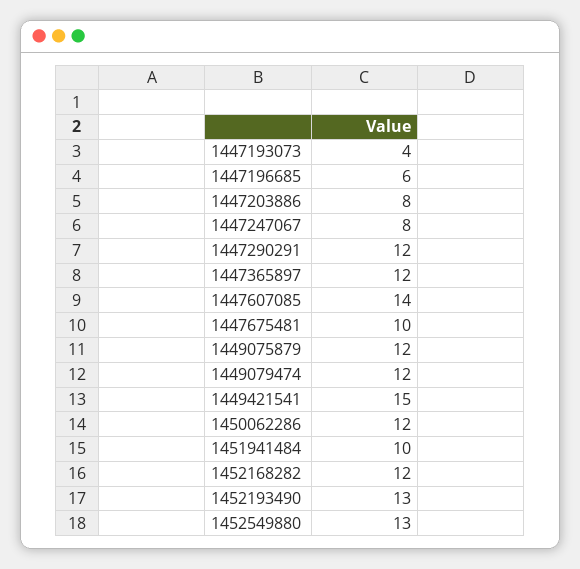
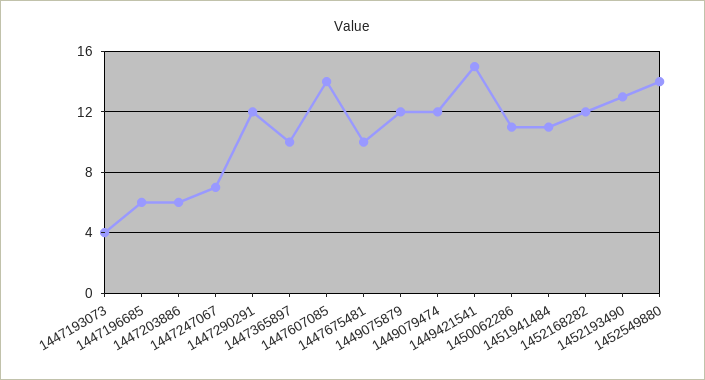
  {
    "1447193073": 4,
    "1447196685": 6,
-   "1447203886": 8,
+   "1447203886": 6,
-   "1447247067": 8,
+   "1447247067": 7,
    "1447290291": 12,
-   "1447365897": 12,
+   "1447365897": 10,
    "1447607085": 14,
    "1447675481": 10,
    "1449075879": 12,
    "1449079474": 12,
    "1449421541": 15,
-   "1450062286": 12,
+   "1450062286": 11,
-   "1451941484": 10,
+   "1451941484": 11,
    "1452168282": 12,
    "1452193490": 13,
-   "1452549880": 13
+   "1452549880": 14
  }

